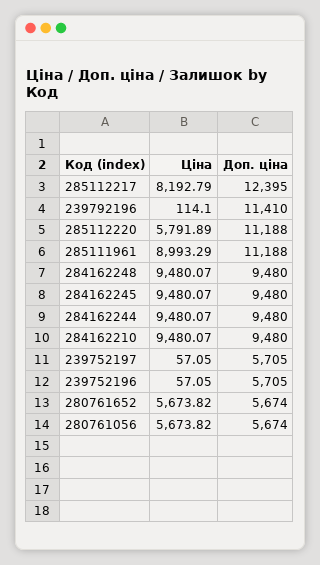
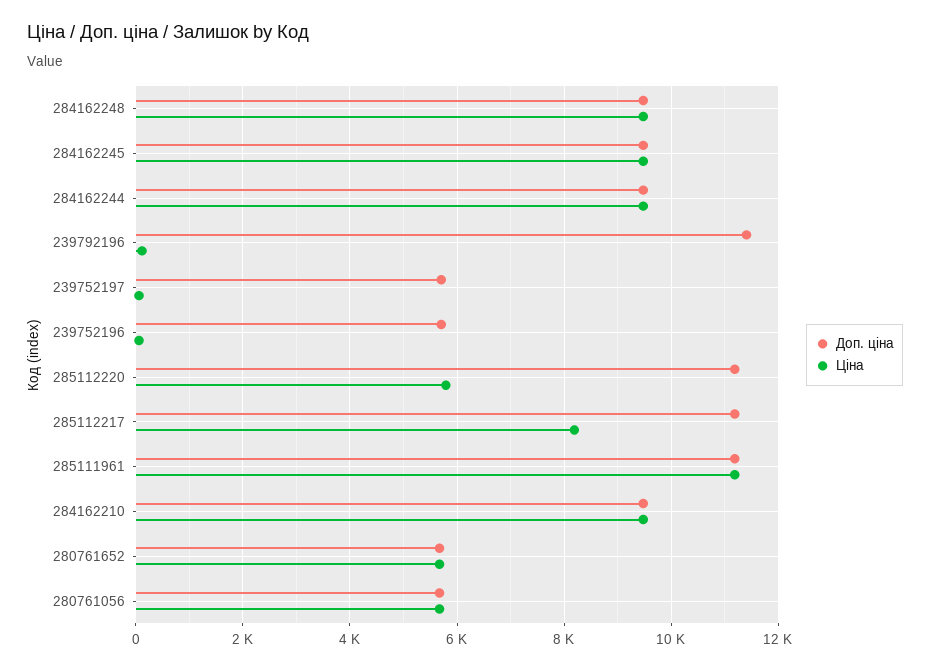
  {
    "Ціна": {
      "285112217": 8192.79,
      "239792196": 114.1,
      "285112220": 5791.89,
-     "285111961": 8993.29,
+     "285111961": 11200,
      "284162248": 9480.07,
      "284162245": 9480.07,
      "284162244": 9480.07,
      "284162210": 9480.07,
      "239752197": 57.05,
      "239752196": 57.05,
      "280761652": 5673.82,
      "280761056": 5673.82
    },
    "Доп. ціна": {
-     "285112217": 12395,
+     "285112217": 11200,
      "239792196": 11410,
      "285112220": 11188,
      "285111961": 11188,
      "284162248": 9480,
      "284162245": 9480,
      "284162244": 9480,
      "284162210": 9480,
      "239752197": 5705,
      "239752196": 5705,
      "280761652": 5674,
      "280761056": 5674
    }
  }

